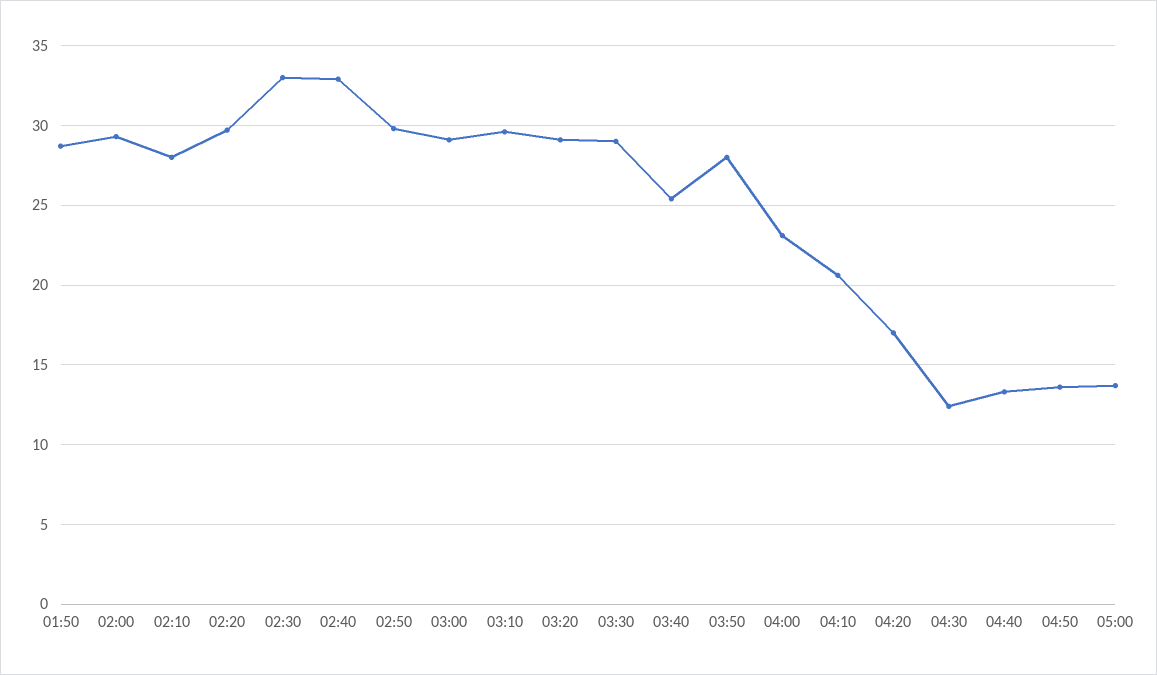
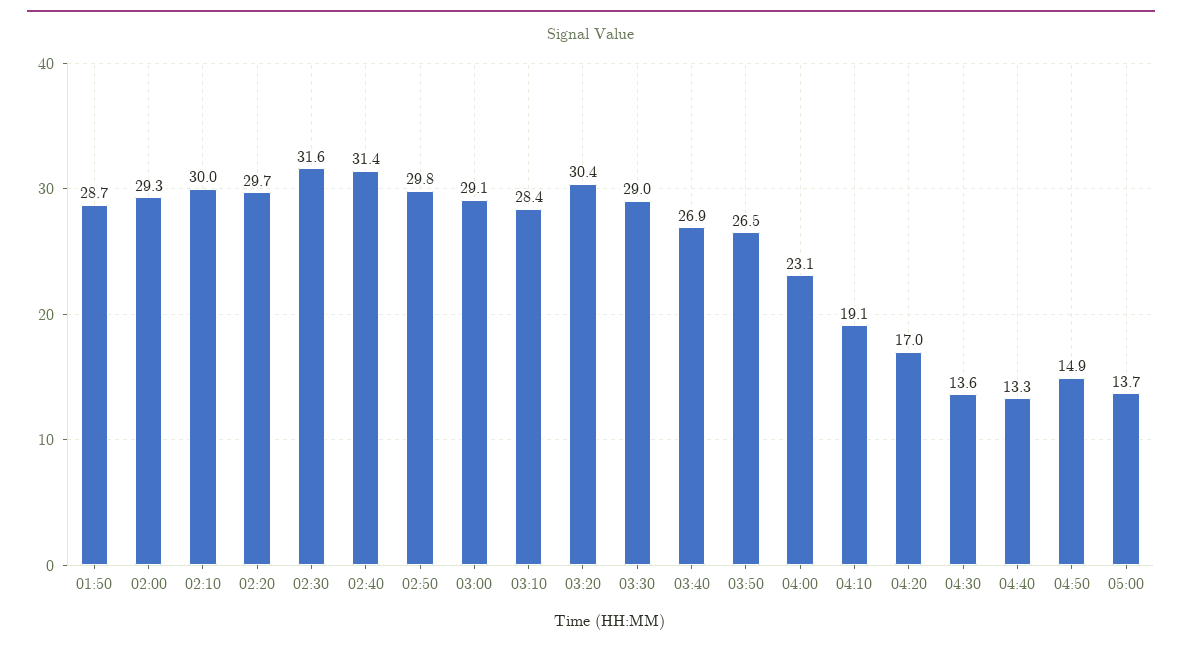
  {
    "01:50": 28.7,
    "02:00": 29.3,
-   "02:10": 28,
+   "02:10": 30,
    "02:20": 29.7,
-   "02:30": 33,
+   "02:30": 31.6,
-   "02:40": 33,
+   "02:40": 31.4,
    "02:50": 29.8,
    "03:00": 29.1,
-   "03:10": 29.5,
+   "03:10": 28.4,
-   "03:20": 29,
+   "03:20": 30.4,
    "03:30": 29,
-   "03:40": 25.5,
+   "03:40": 26.9,
-   "03:50": 28,
+   "03:50": 26.5,
    "04:00": 23.1,
-   "04:10": 20.5,
+   "04:10": 19.1,
    "04:20": 17,
-   "04:30": 12.5,
+   "04:30": 13.6,
    "04:40": 13.3,
-   "04:50": 13.5,
+   "04:50": 14.9,
    "05:00": 13.7
  }

